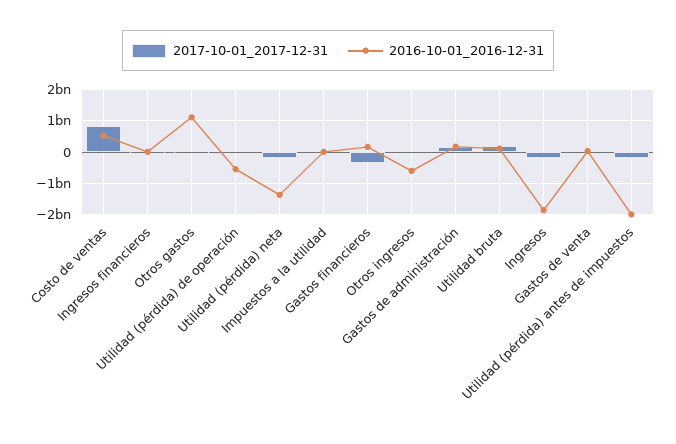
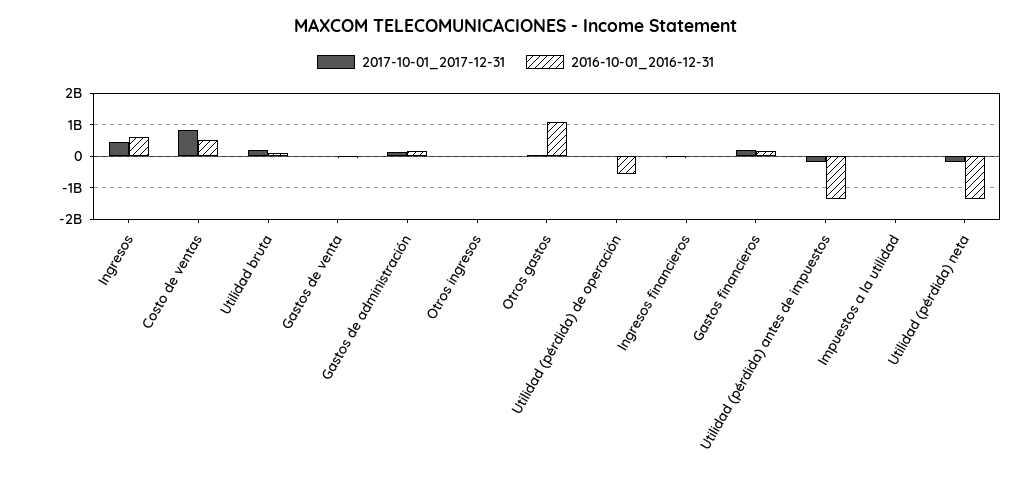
  {
    "2017-10-01_2017-12-31": {
      "Costo de ventas": 800000000,
      "Ingresos financieros": 0,
      "Otros gastos": 0,
      "Utilidad (pérdida) de operación": 0,
      "Utilidad (pérdida) neta": -200000000,
      "Impuestos a la utilidad": 0,
-     "Gastos financieros": -400000000,
+     "Gastos financieros": 200000000,
      "Otros ingresos": 0,
      "Gastos de administración": 200000000,
      "Utilidad bruta": 200000000,
-     "Ingresos": -200000000,
+     "Ingresos": 400000000,
      "Gastos de venta": 0,
      "Utilidad (pérdida) antes de impuestos": -200000000
    },
    "2016-10-01_2016-12-31": {
      "Costo de ventas": 600000000,
      "Ingresos financieros": 0,
      "Otros gastos": 1200000000,
      "Utilidad (pérdida) de operación": -600000000,
      "Utilidad (pérdida) neta": -1400000000,
      "Impuestos a la utilidad": 0,
      "Gastos financieros": 200000000,
-     "Otros ingresos": -600000000,
+     "Otros ingresos": 0,
      "Gastos de administración": 200000000,
      "Utilidad bruta": 200000000,
-     "Ingresos": -1800000000,
+     "Ingresos": 600000000,
      "Gastos de venta": 0,
-     "Utilidad (pérdida) antes de impuestos": -2000000000
+     "Utilidad (pérdida) antes de impuestos": -1400000000
    }
  }

